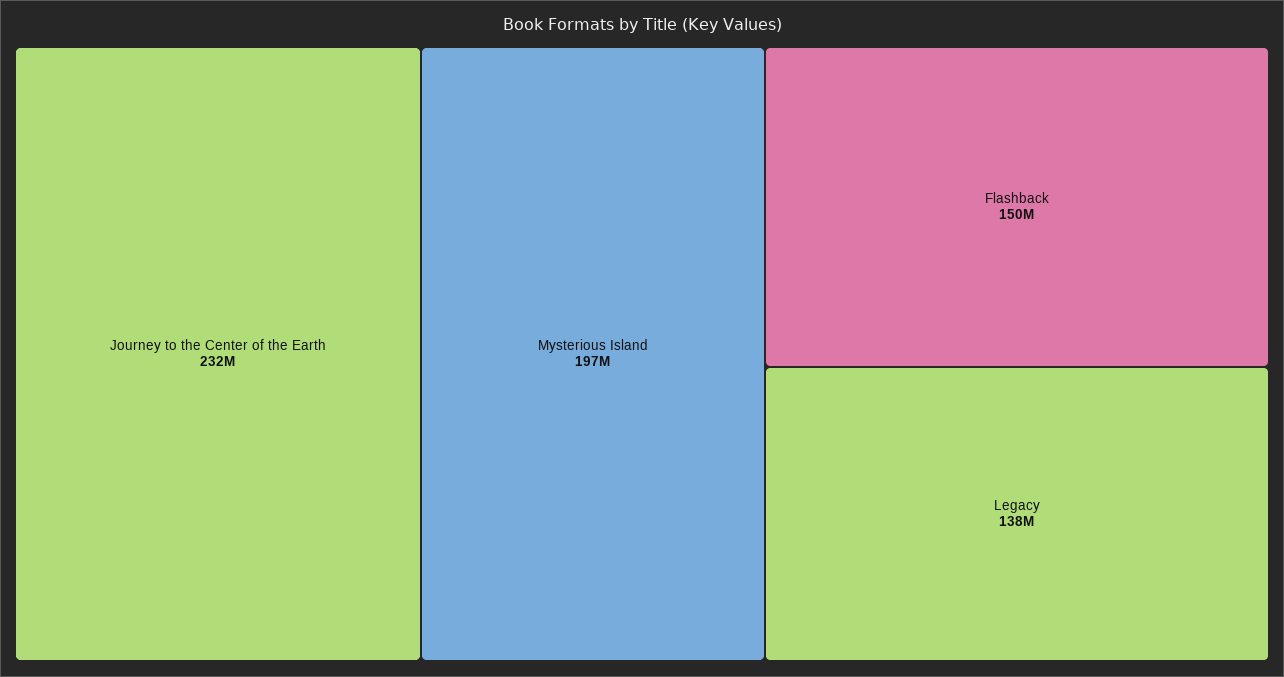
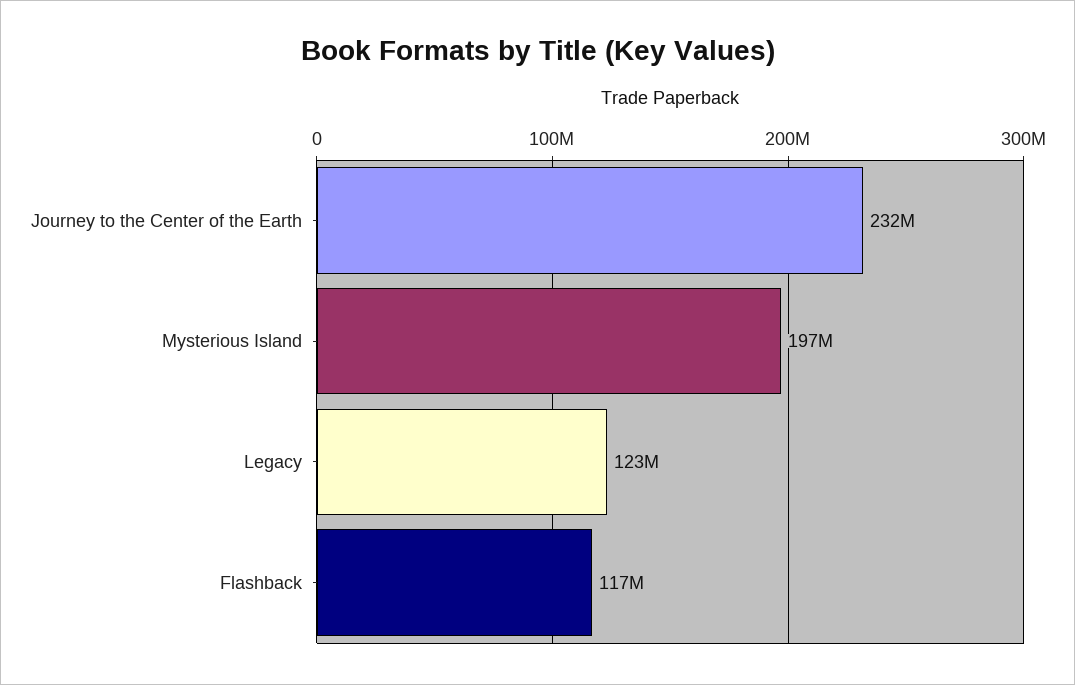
  {
    "Journey to the Center of the Earth": 232000000,
    "Mysterious Island": 197000000,
-   "Flashback": 150000000,
+   "Flashback": 117000000,
-   "Legacy": 138000000
+   "Legacy": 123000000
  }

